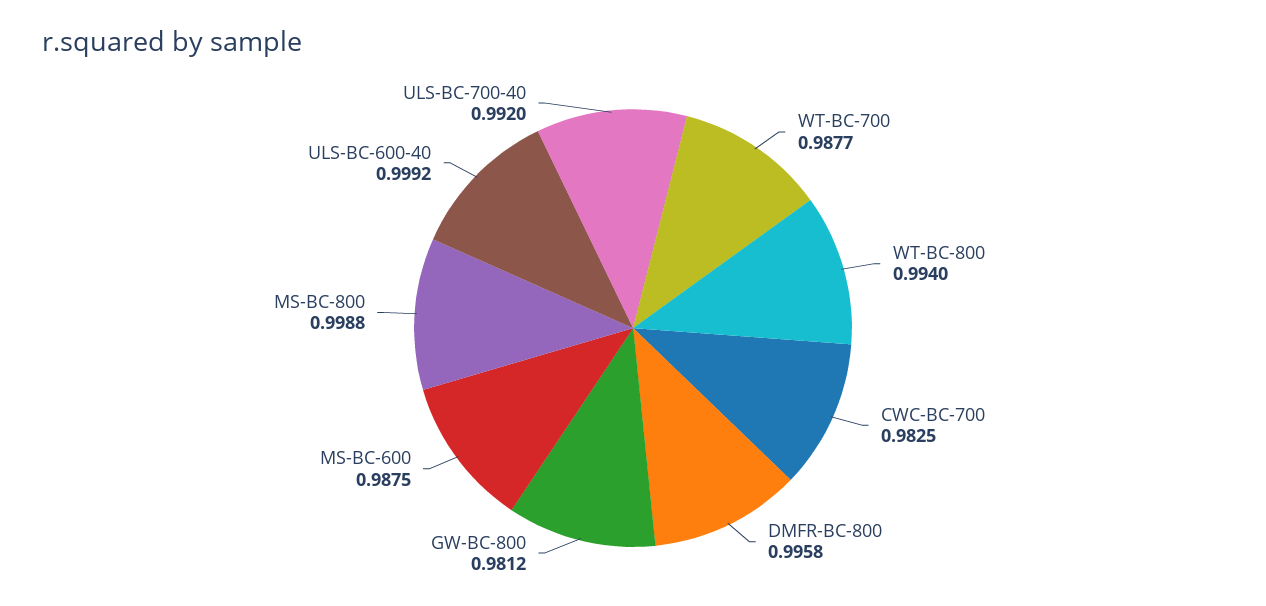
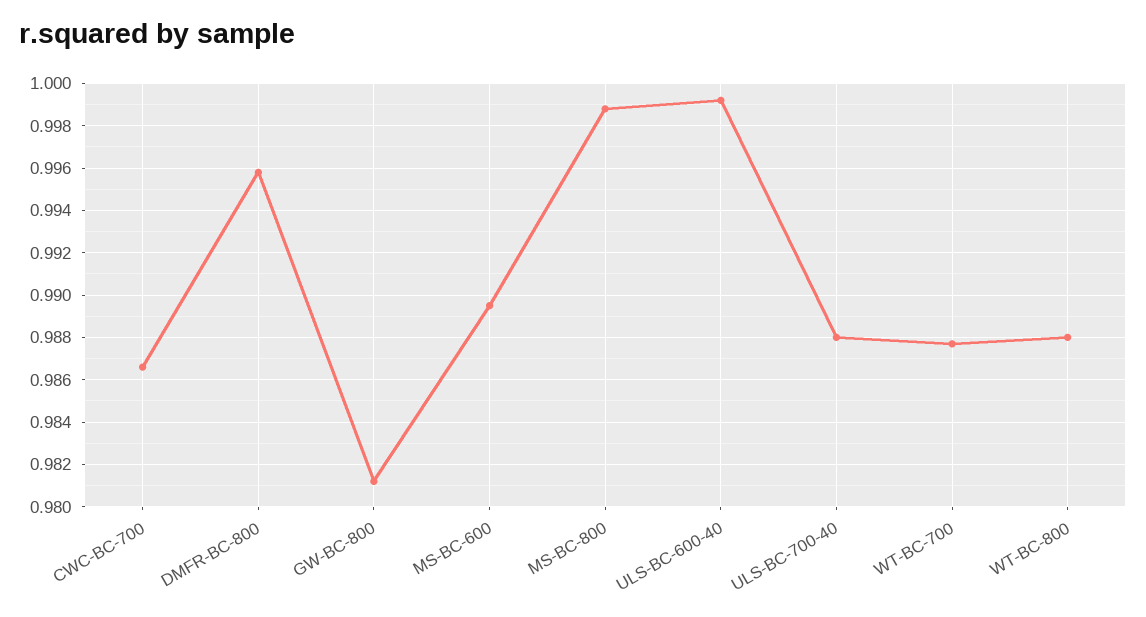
  {
    "WT-BC-700": 0.9877,
-   "WT-BC-800": 0.994,
+   "WT-BC-800": 0.988,
-   "CWC-BC-700": 0.9825,
+   "CWC-BC-700": 0.9865,
    "DMFR-BC-800": 0.9958,
    "GW-BC-800": 0.9812,
-   "MS-BC-600": 0.9875,
+   "MS-BC-600": 0.9895,
    "MS-BC-800": 0.9988,
    "ULS-BC-600-40": 0.9992,
-   "ULS-BC-700-40": 0.992
+   "ULS-BC-700-40": 0.988
  }

